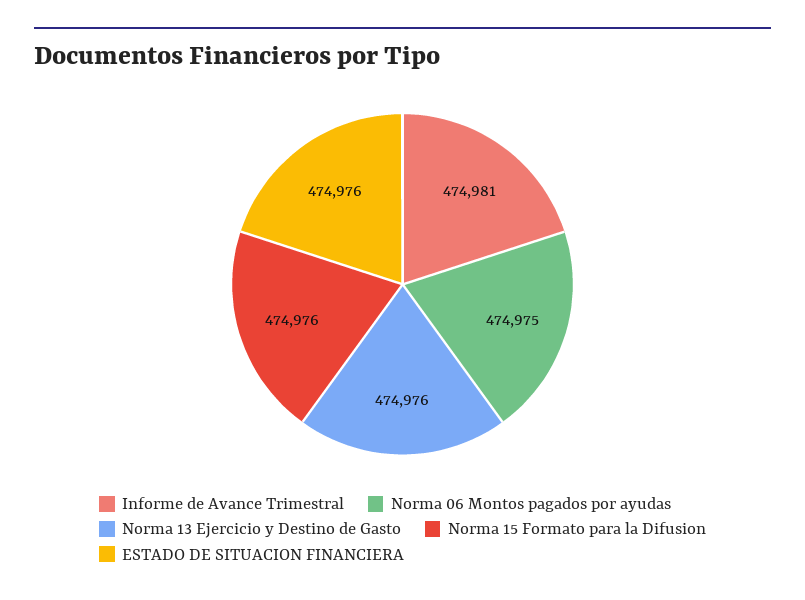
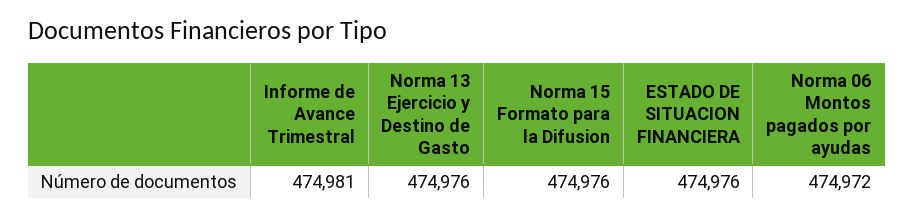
  {
    "Informe de Avance Trimestral": 474981,
-   "Norma 06 Montos pagados por ayudas": 474975,
+   "Norma 06 Montos pagados por ayudas": 474972,
    "Norma 13 Ejercicio y Destino de Gasto": 474976,
    "Norma 15 Formato para la Difusion": 474976,
    "ESTADO DE SITUACION FINANCIERA": 474976
  }

